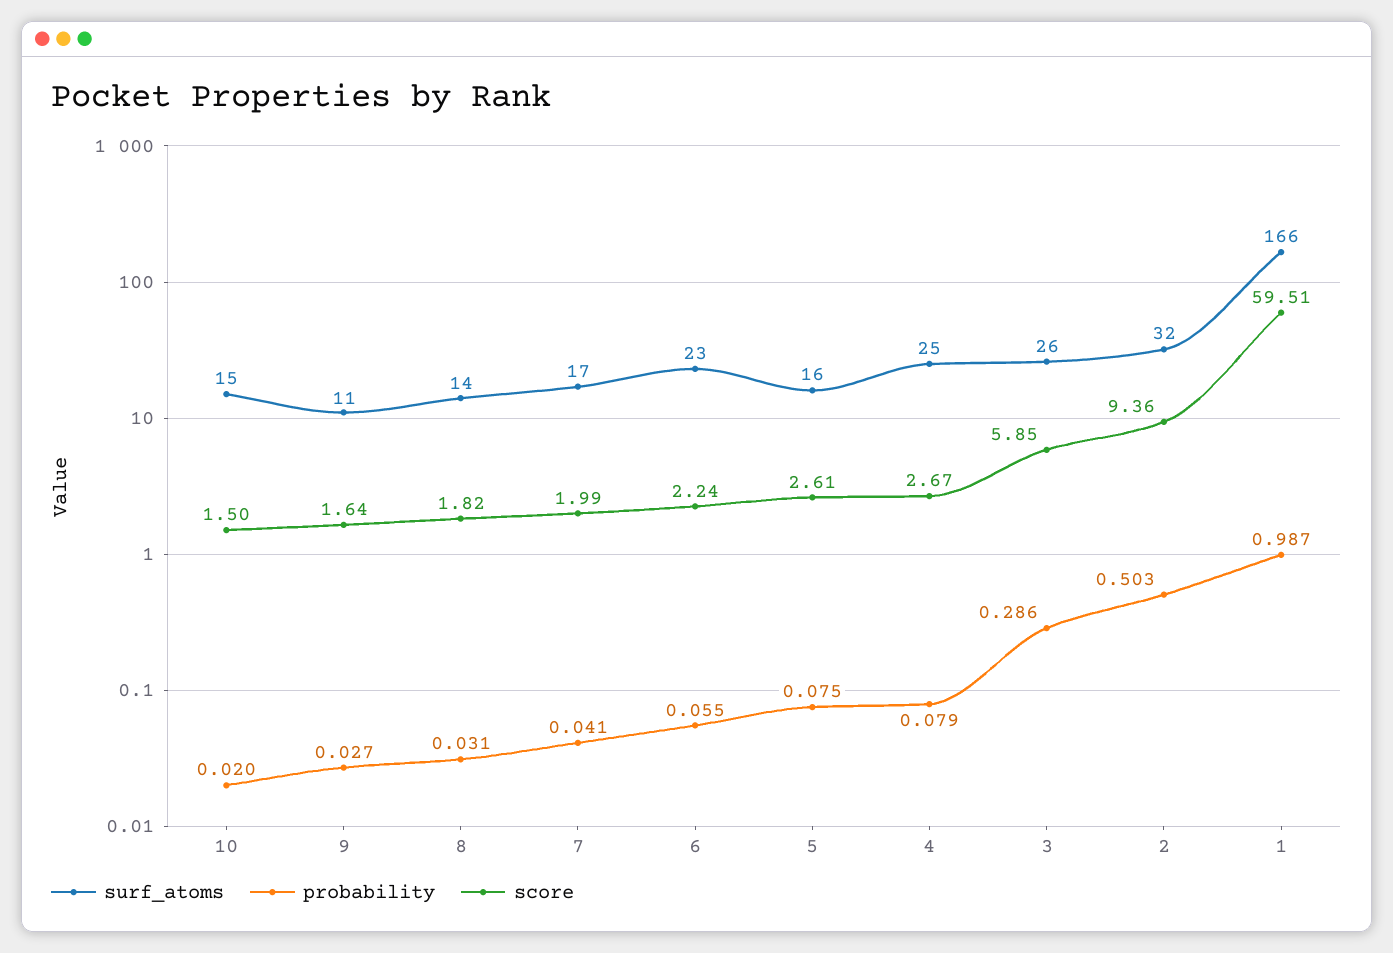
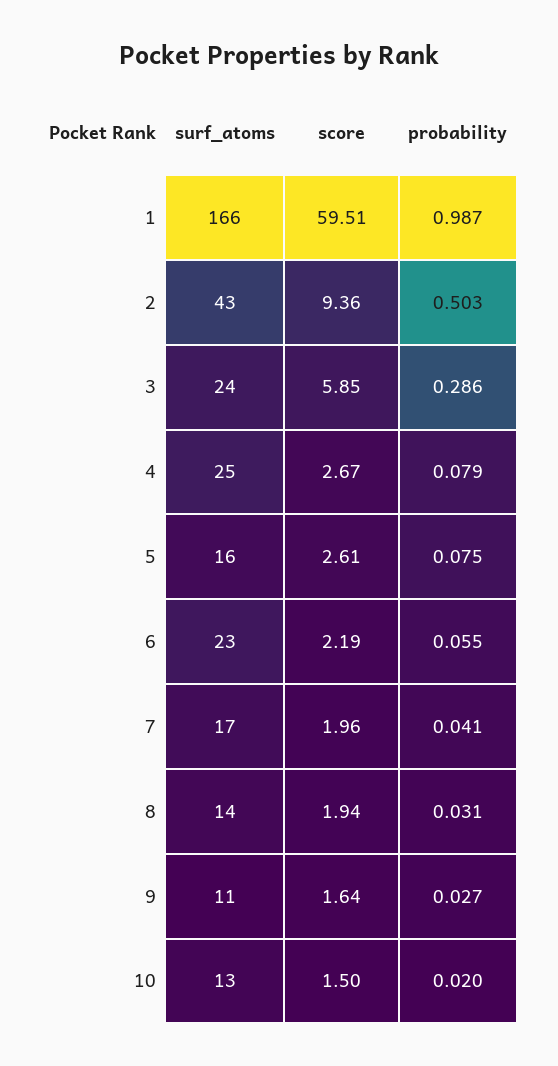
  {
    "surf_atoms": {
-     "10": 15,
+     "10": 13,
      "9": 11,
      "8": 14,
      "7": 17,
      "6": 23,
      "5": 16,
      "4": 25,
-     "3": 26,
+     "3": 24,
-     "2": 32,
+     "2": 43,
      "1": 166
    },
    "probability": {
      "10": 0.02,
      "9": 0.027,
      "8": 0.031,
      "7": 0.041,
      "6": 0.055,
      "5": 0.075,
      "4": 0.079,
      "3": 0.286,
      "2": 0.503,
      "1": 0.987
    },
    "score": {
      "10": 1.5,
      "9": 1.64,
-     "8": 1.82,
+     "8": 1.94,
-     "7": 1.99,
+     "7": 1.96,
-     "6": 2.24,
+     "6": 2.19,
      "5": 2.61,
      "4": 2.67,
      "3": 5.85,
      "2": 9.36,
      "1": 59.51
    }
  }

